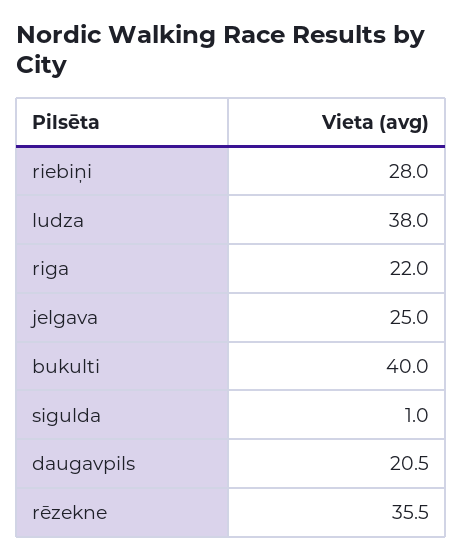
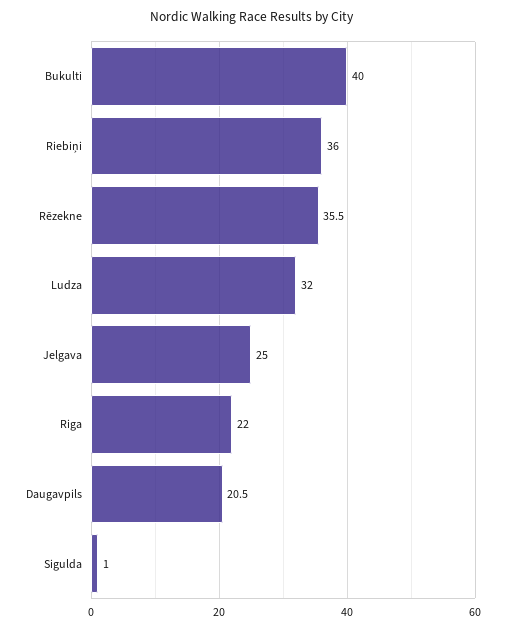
  {
-   "riebiņi": 28,
+   "riebiņi": 36,
-   "ludza": 38,
+   "ludza": 32,
    "riga": 22,
    "jelgava": 25,
    "bukulti": 40,
    "sigulda": 1,
    "daugavpils": 20.5,
    "rēzekne": 35.5
  }

